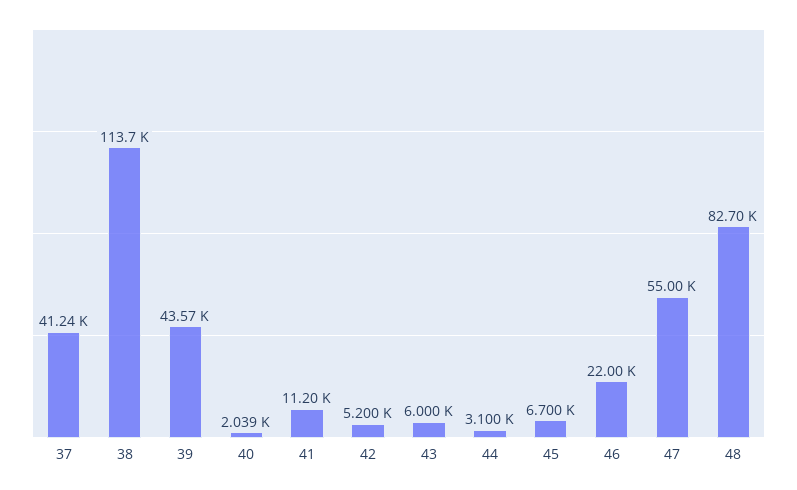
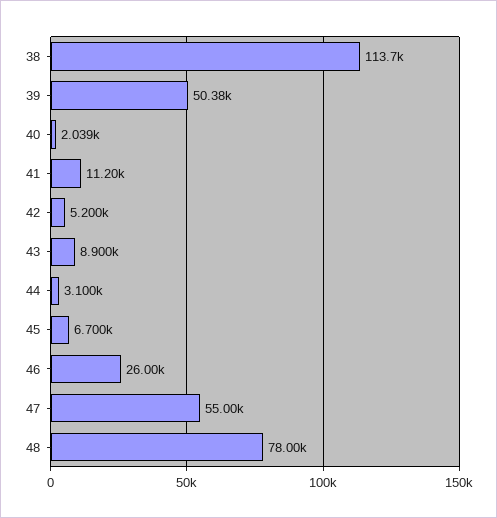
  {
-   "37": 41240,
    "38": 113700,
-   "39": 43570,
+   "39": 50380,
    "40": 2039,
    "41": 11200,
    "42": 5200,
-   "43": 6000,
+   "43": 8900,
    "44": 3100,
    "45": 6700,
-   "46": 22000,
+   "46": 26000,
    "47": 55000,
-   "48": 82700
+   "48": 78000
  }

